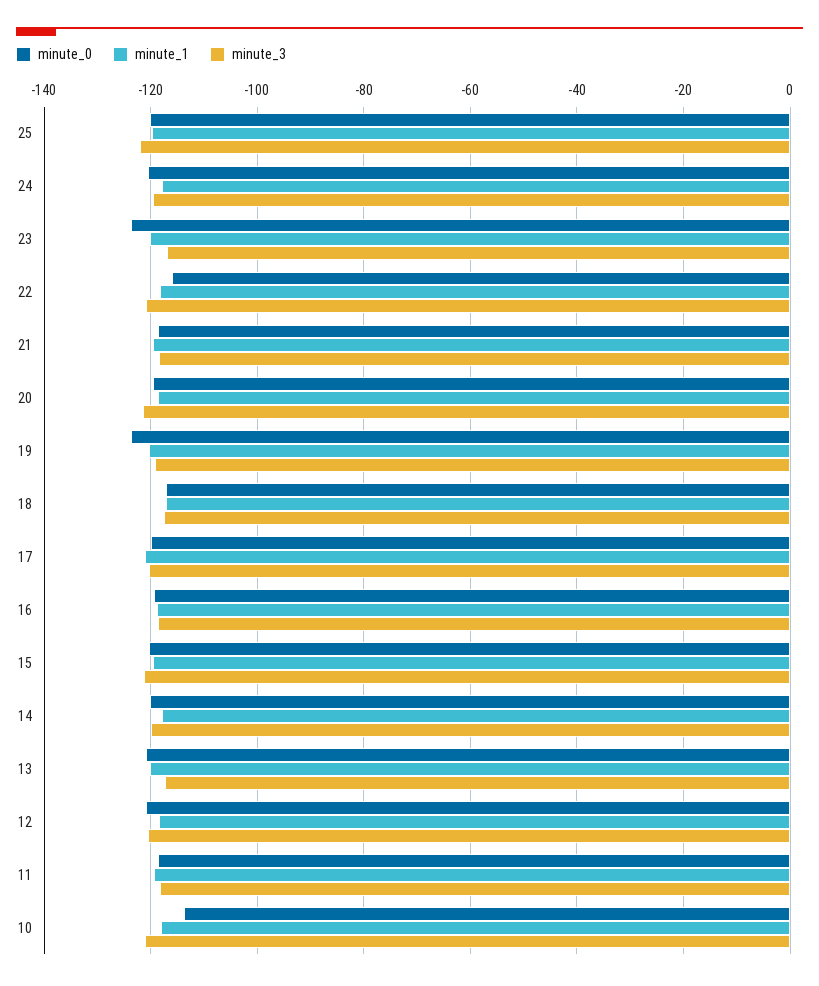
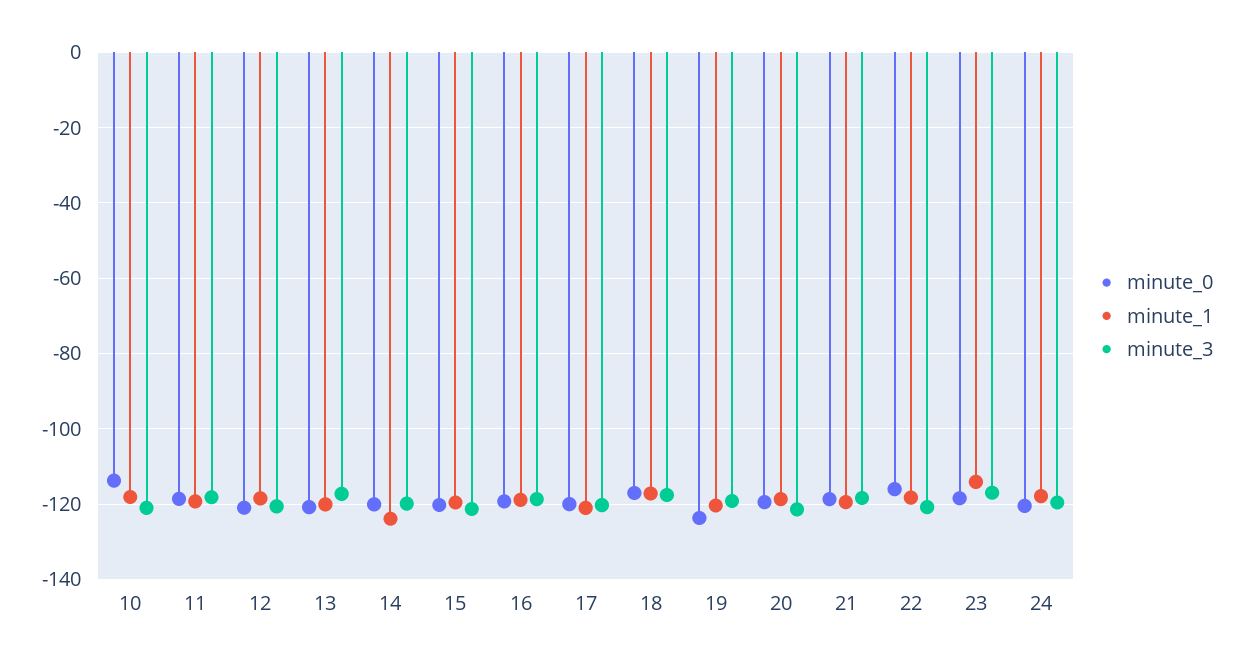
  {
    "minute_0": {
-     "25": -120,
      "24": -120,
-     "23": -124,
+     "23": -118,
      "22": -116,
      "21": -118,
      "20": -120,
      "19": -124,
      "18": -118,
      "17": -120,
      "16": -120,
      "15": -120,
      "14": -120,
      "13": -120,
      "12": -120,
      "11": -118,
      "10": -114
    },
    "minute_1": {
-     "25": -120,
      "24": -118,
-     "23": -120,
+     "23": -114,
      "22": -118,
      "21": -120,
      "20": -118,
      "19": -120,
      "18": -118,
      "17": -122,
      "16": -118,
      "15": -120,
-     "14": -118,
+     "14": -124,
      "13": -120,
      "12": -118,
      "11": -120,
      "10": -118
    },
    "minute_3": {
-     "25": -122,
      "24": -120,
      "23": -118,
      "22": -120,
      "21": -118,
      "20": -122,
      "19": -120,
      "18": -118,
      "17": -120,
      "16": -118,
      "15": -122,
      "14": -120,
      "13": -118,
      "12": -120,
      "11": -118,
      "10": -122
    }
  }

